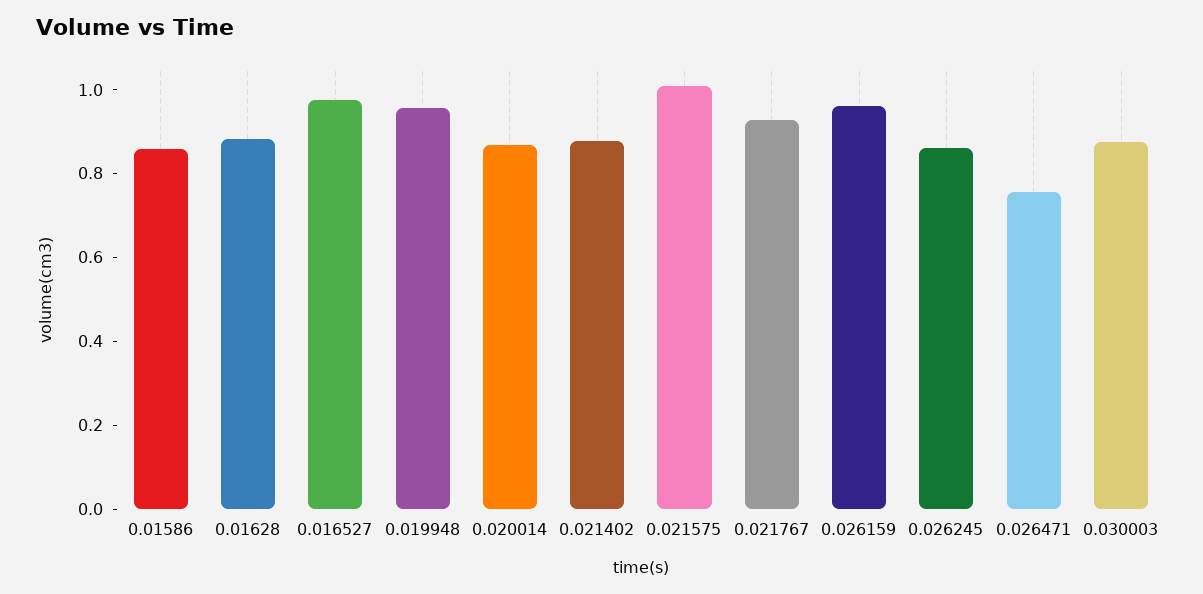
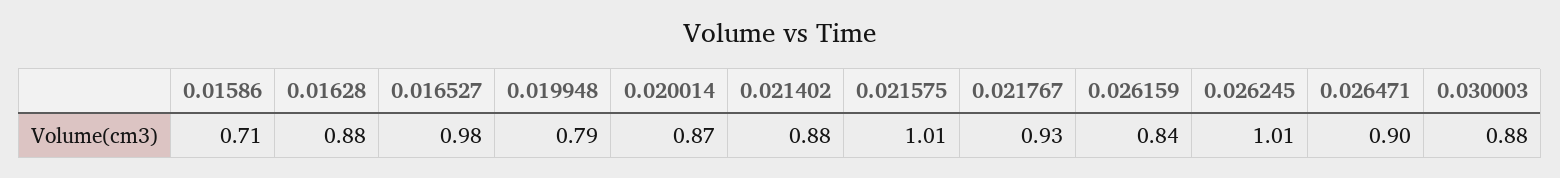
  {
-   "0.01586": 0.85,
+   "0.01586": 0.71,
    "0.01628": 0.88,
    "0.016527": 0.98,
-   "0.019948": 0.95,
+   "0.019948": 0.79,
    "0.020014": 0.87,
    "0.021402": 0.88,
    "0.021575": 1.01,
    "0.021767": 0.93,
-   "0.026159": 0.95,
+   "0.026159": 0.84,
-   "0.026245": 0.85,
+   "0.026245": 1.01,
-   "0.026471": 0.75,
+   "0.026471": 0.9,
    "0.030003": 0.88
  }

